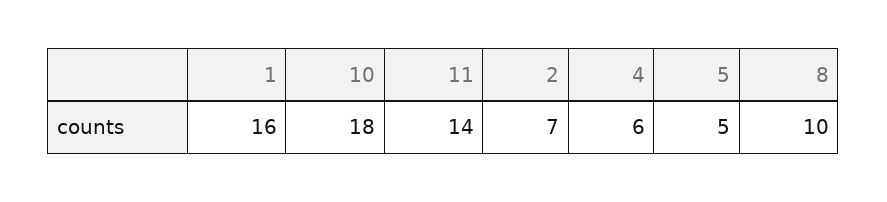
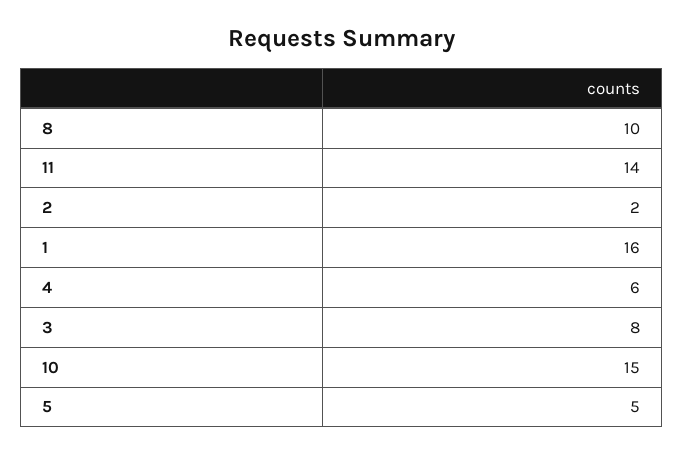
  {
    "1": 16,
-   "10": 18,
+   "10": 15,
    "11": 14,
-   "2": 7,
+   "2": 2,
    "4": 6,
    "5": 5,
-   "8": 10
+   "8": 10,
+   "3": 8
  }

